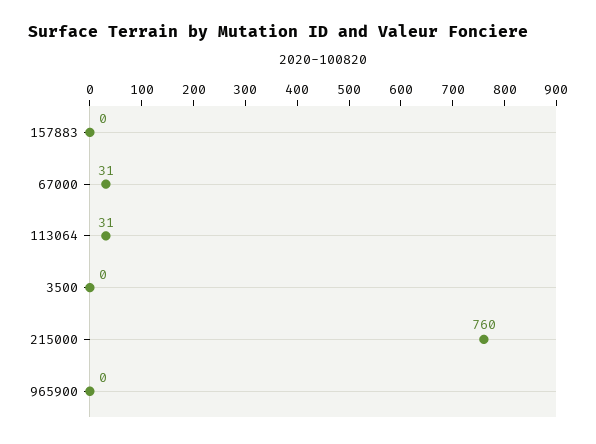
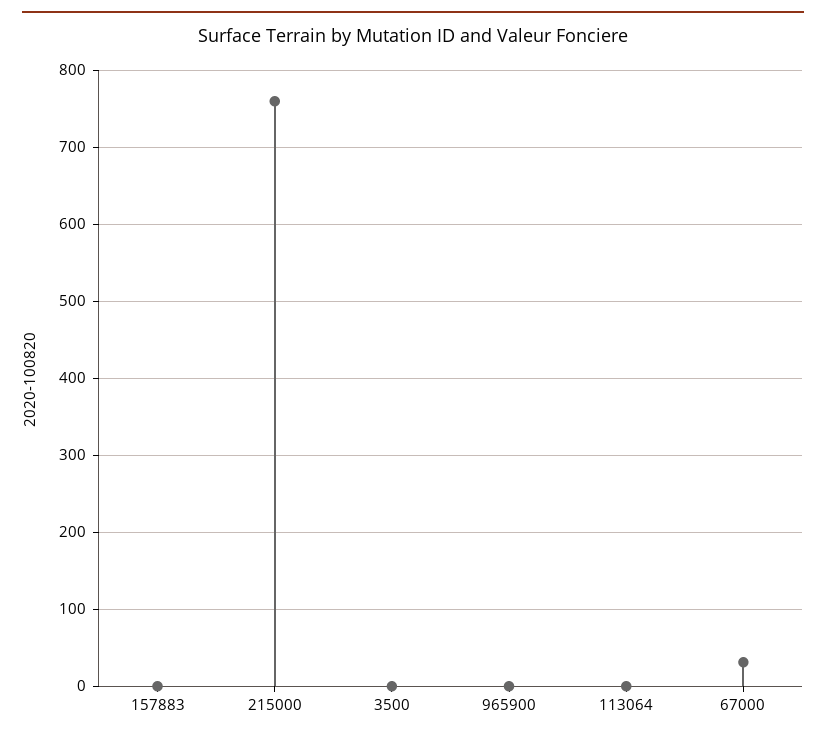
  {
    "157883": 0,
    "67000": 31,
-   "113064": 31,
+   "113064": 0,
    "3500": 0,
    "215000": 760,
    "965900": 0
  }

